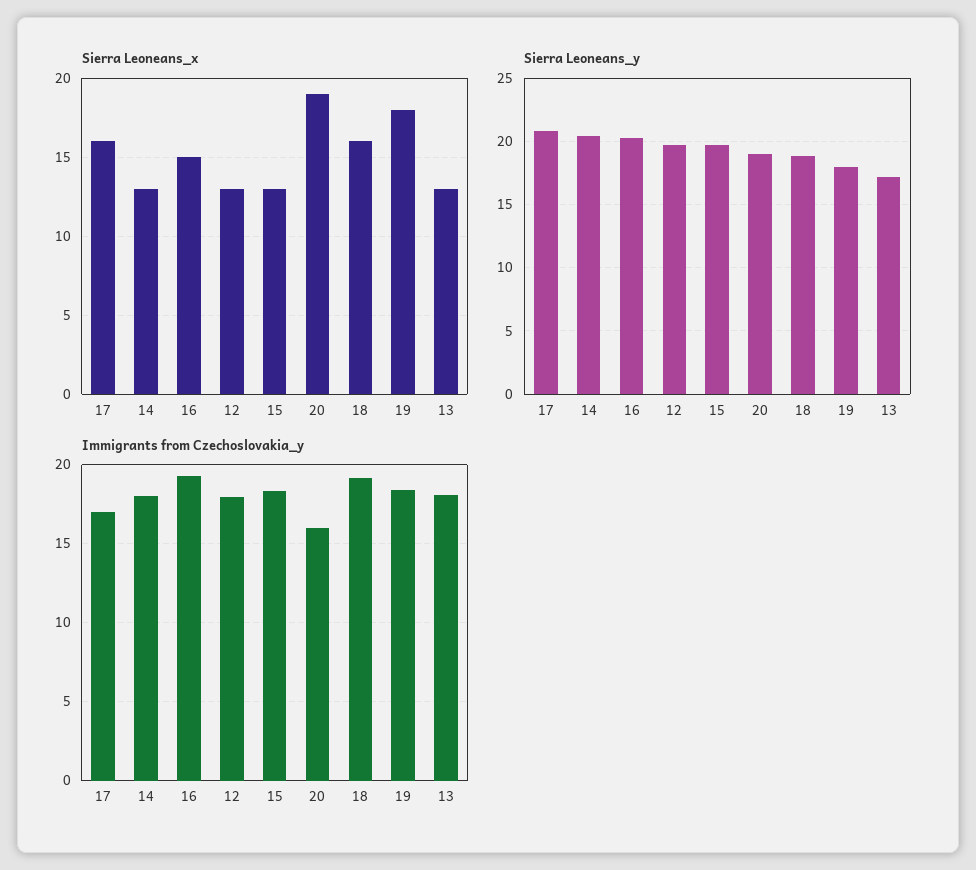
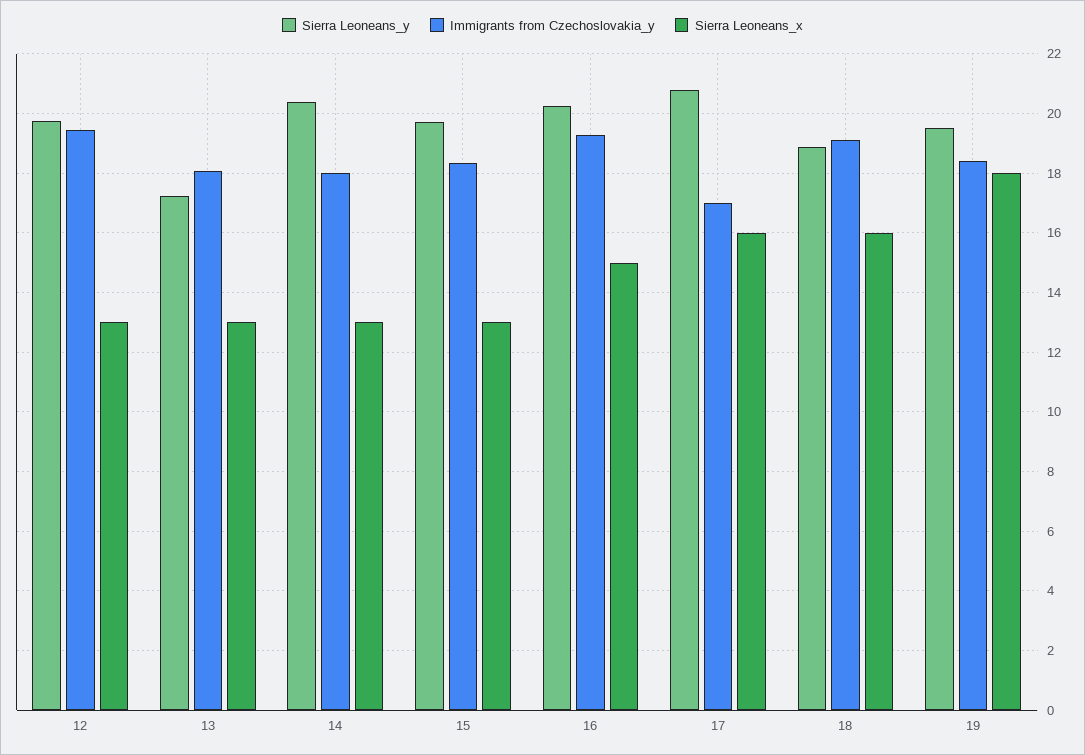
  {
    "Sierra Leoneans_x": {
      "17": 16,
      "14": 13,
      "16": 15,
      "12": 13,
      "15": 13,
-     "20": 19,
      "18": 16,
      "19": 18,
      "13": 13
    },
    "Sierra Leoneans_y": {
      "17": 20.75,
      "14": 20.5,
      "16": 20.25,
      "12": 19.75,
      "15": 19.75,
-     "20": 19,
      "18": 19,
-     "19": 18,
+     "19": 19.5,
      "13": 17.25
    },
    "Immigrants from Czechoslovakia_y": {
      "17": 17,
      "14": 18,
      "16": 19.25,
-     "12": 18,
+     "12": 19.5,
      "15": 18.25,
-     "20": 16,
      "18": 19.25,
      "19": 18.5,
      "13": 18
    }
  }

